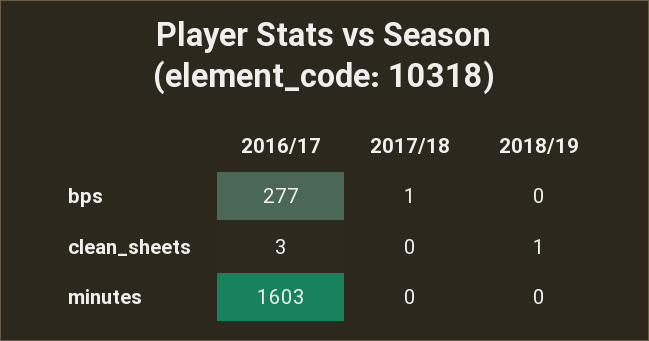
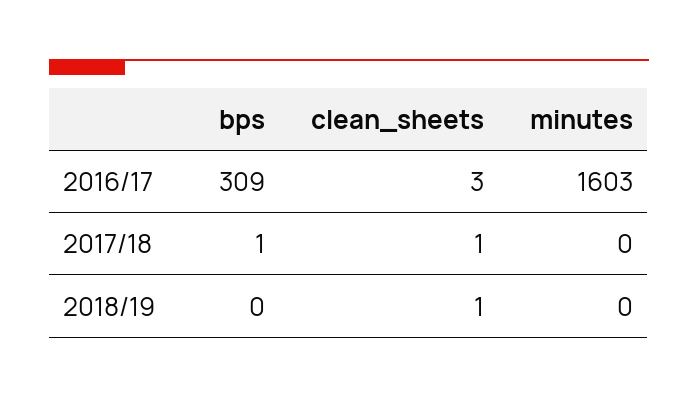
  {
    "2016/17": {
-     "bps": 277,
+     "bps": 309,
      "clean_sheets": 3,
      "minutes": 1603
    },
    "2017/18": {
      "bps": 1,
-     "clean_sheets": 0,
+     "clean_sheets": 1,
      "minutes": 0
    },
    "2018/19": {
      "bps": 0,
      "clean_sheets": 1,
      "minutes": 0
    }
  }

